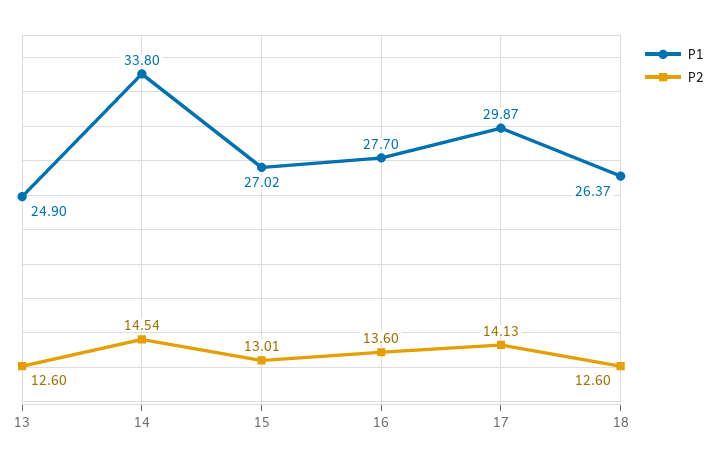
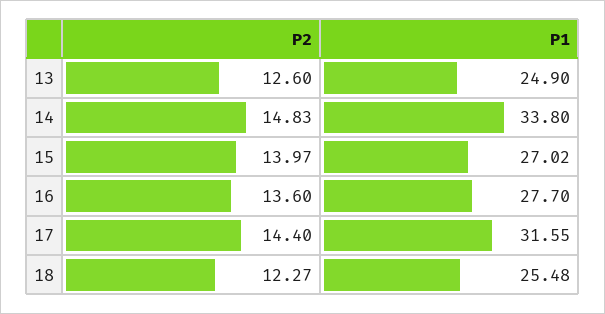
  {
    "P1": {
      "13": 24.9,
      "14": 33.8,
      "15": 27.02,
      "16": 27.7,
-     "17": 29.87,
+     "17": 31.55,
-     "18": 26.37
+     "18": 25.48
    },
    "P2": {
      "13": 12.6,
-     "14": 14.54,
+     "14": 14.83,
-     "15": 13.01,
+     "15": 13.97,
      "16": 13.6,
-     "17": 14.13,
+     "17": 14.4,
-     "18": 12.6
+     "18": 12.27
    }
  }

